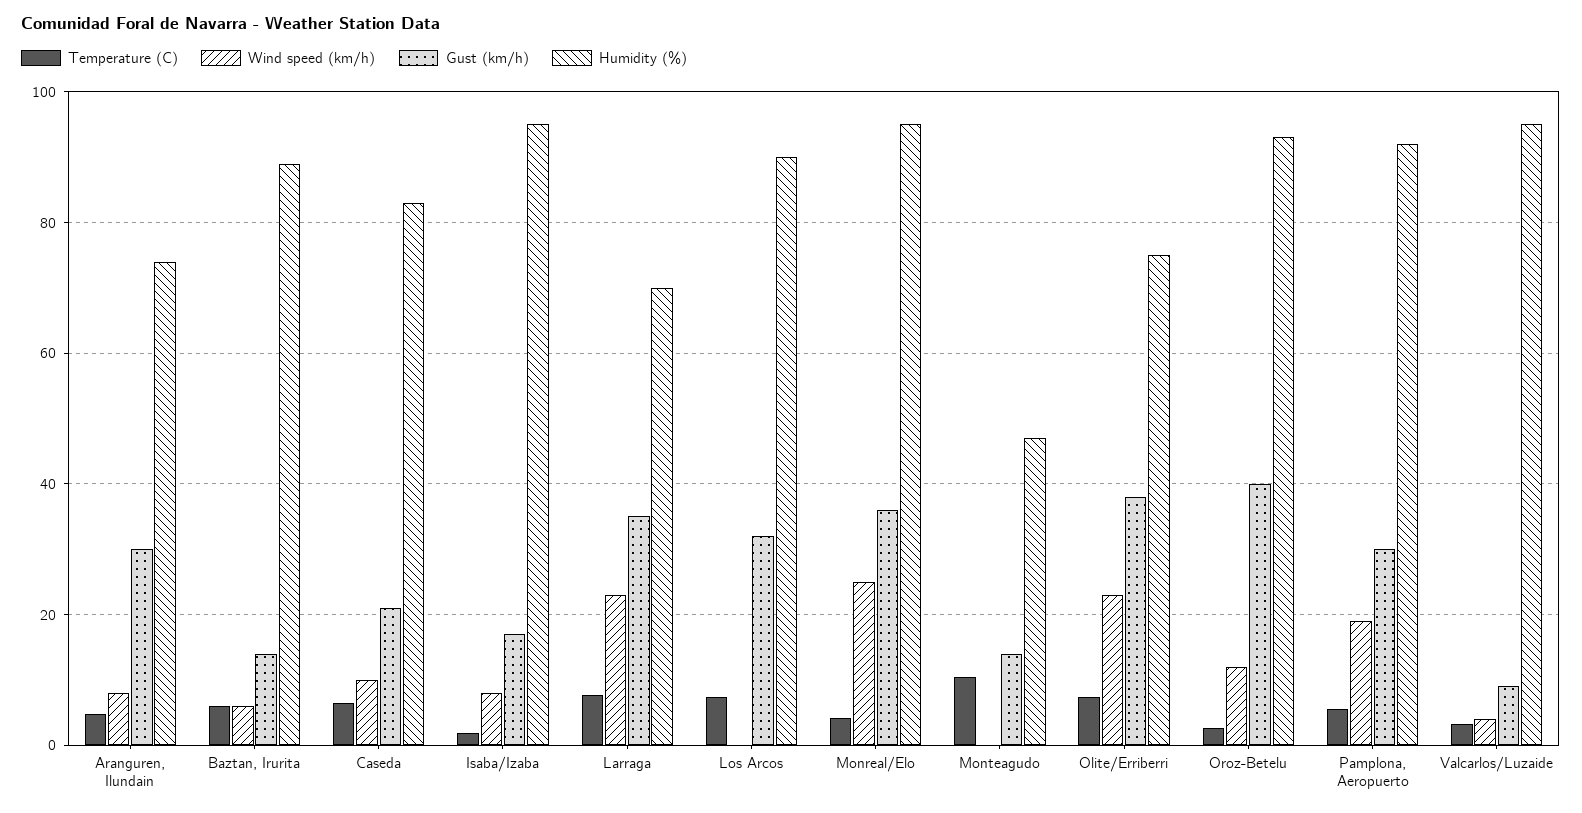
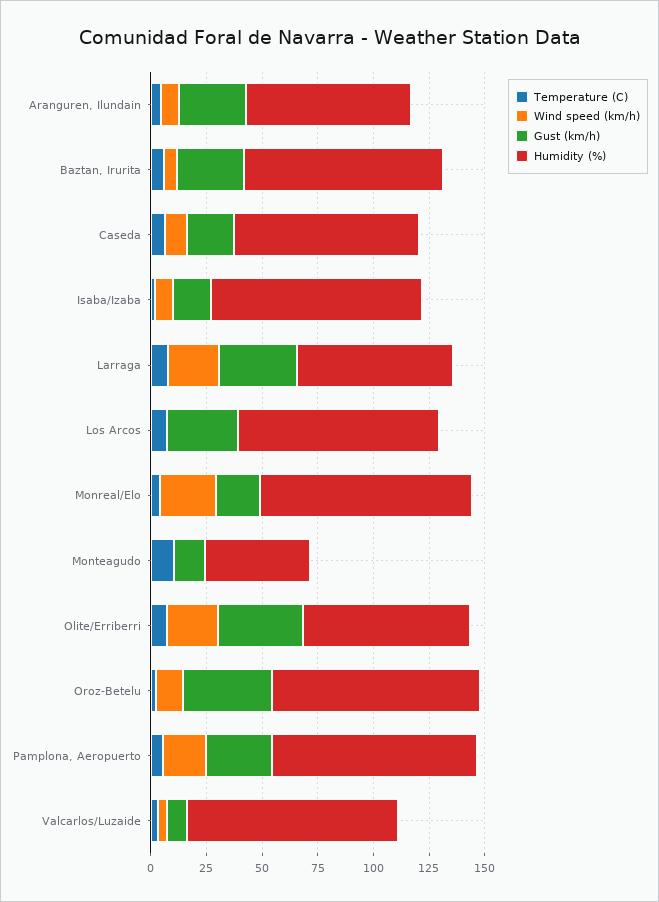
  {
    "Temperature (C)": {
      "Aranguren, Ilundain": 4,
      "Baztan, Irurita": 6,
      "Caseda": 6,
      "Isaba/Izaba": 2,
      "Larraga": 8,
      "Los Arcos": 8,
      "Monreal/Elo": 4,
      "Monteagudo": 10,
      "Olite/Erriberri": 8,
      "Oroz-Betelu": 2,
      "Pamplona, Aeropuerto": 6,
      "Valcarlos/Luzaide": 4
    },
    "Wind speed (km/h)": {
      "Aranguren, Ilundain": 8,
      "Baztan, Irurita": 6,
      "Caseda": 10,
      "Isaba/Izaba": 8,
      "Larraga": 24,
      "Los Arcos": 0,
      "Monreal/Elo": 26,
      "Monteagudo": 0,
      "Olite/Erriberri": 24,
      "Oroz-Betelu": 12,
      "Pamplona, Aeropuerto": 20,
      "Valcarlos/Luzaide": 4
    },
    "Gust (km/h)": {
      "Aranguren, Ilundain": 30,
-     "Baztan, Irurita": 14,
+     "Baztan, Irurita": 30,
      "Caseda": 22,
      "Isaba/Izaba": 18,
      "Larraga": 36,
      "Los Arcos": 32,
-     "Monreal/Elo": 36,
+     "Monreal/Elo": 20,
      "Monteagudo": 14,
      "Olite/Erriberri": 38,
      "Oroz-Betelu": 40,
      "Pamplona, Aeropuerto": 30,
      "Valcarlos/Luzaide": 10
    },
    "Humidity (%)": {
      "Aranguren, Ilundain": 74,
      "Baztan, Irurita": 90,
      "Caseda": 84,
      "Isaba/Izaba": 96,
      "Larraga": 70,
      "Los Arcos": 90,
      "Monreal/Elo": 96,
      "Monteagudo": 48,
      "Olite/Erriberri": 76,
      "Oroz-Betelu": 94,
      "Pamplona, Aeropuerto": 92,
      "Valcarlos/Luzaide": 96
    }
  }

